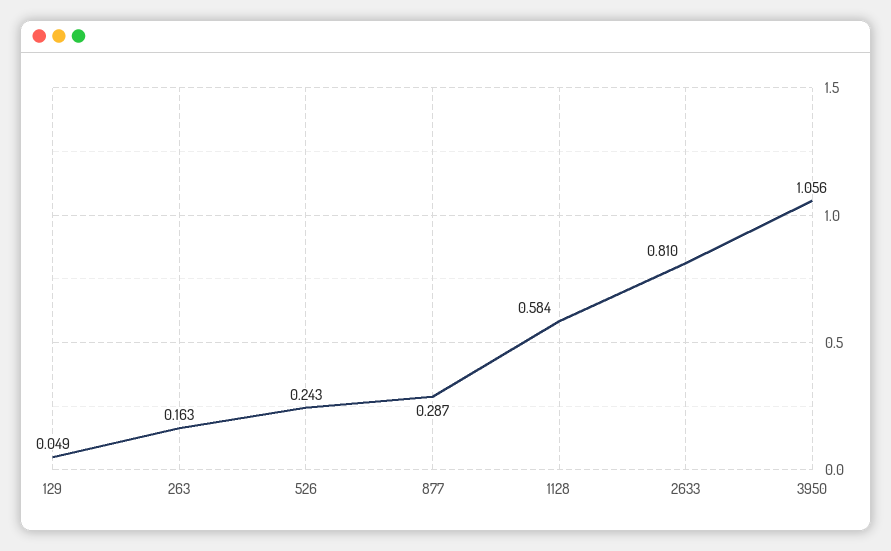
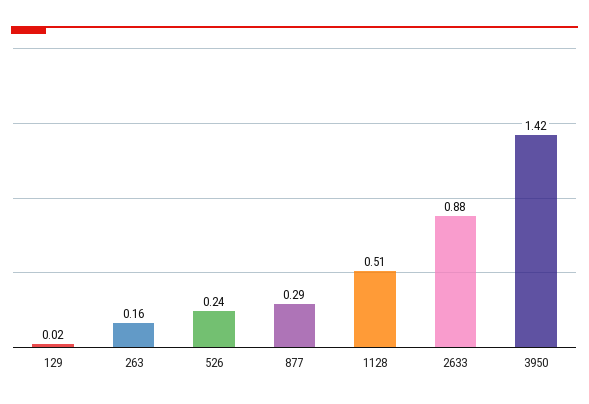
  {
-   "129": 0.049,
+   "129": 0.02,
    "263": 0.163,
    "526": 0.243,
    "877": 0.287,
-   "1128": 0.584,
+   "1128": 0.51,
-   "2633": 0.81,
+   "2633": 0.88,
-   "3950": 1.056
+   "3950": 1.42
  }

